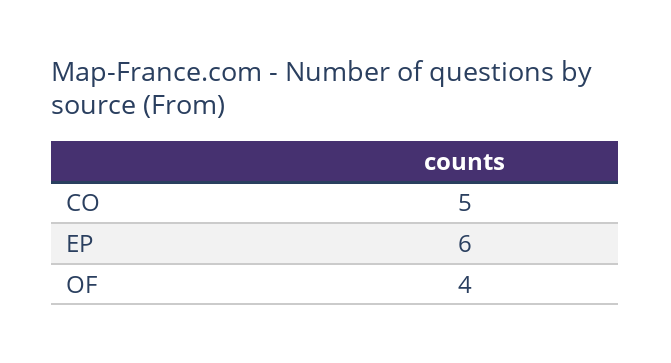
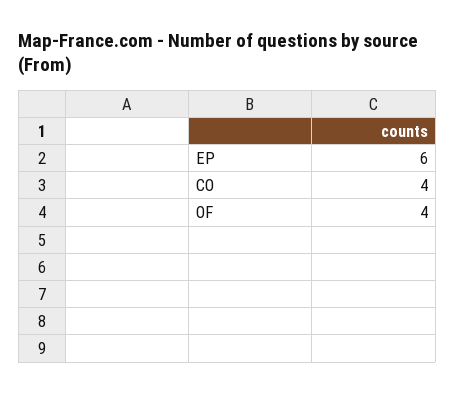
  {
-   "CO": 5,
+   "CO": 4,
    "EP": 6,
    "OF": 4
  }

